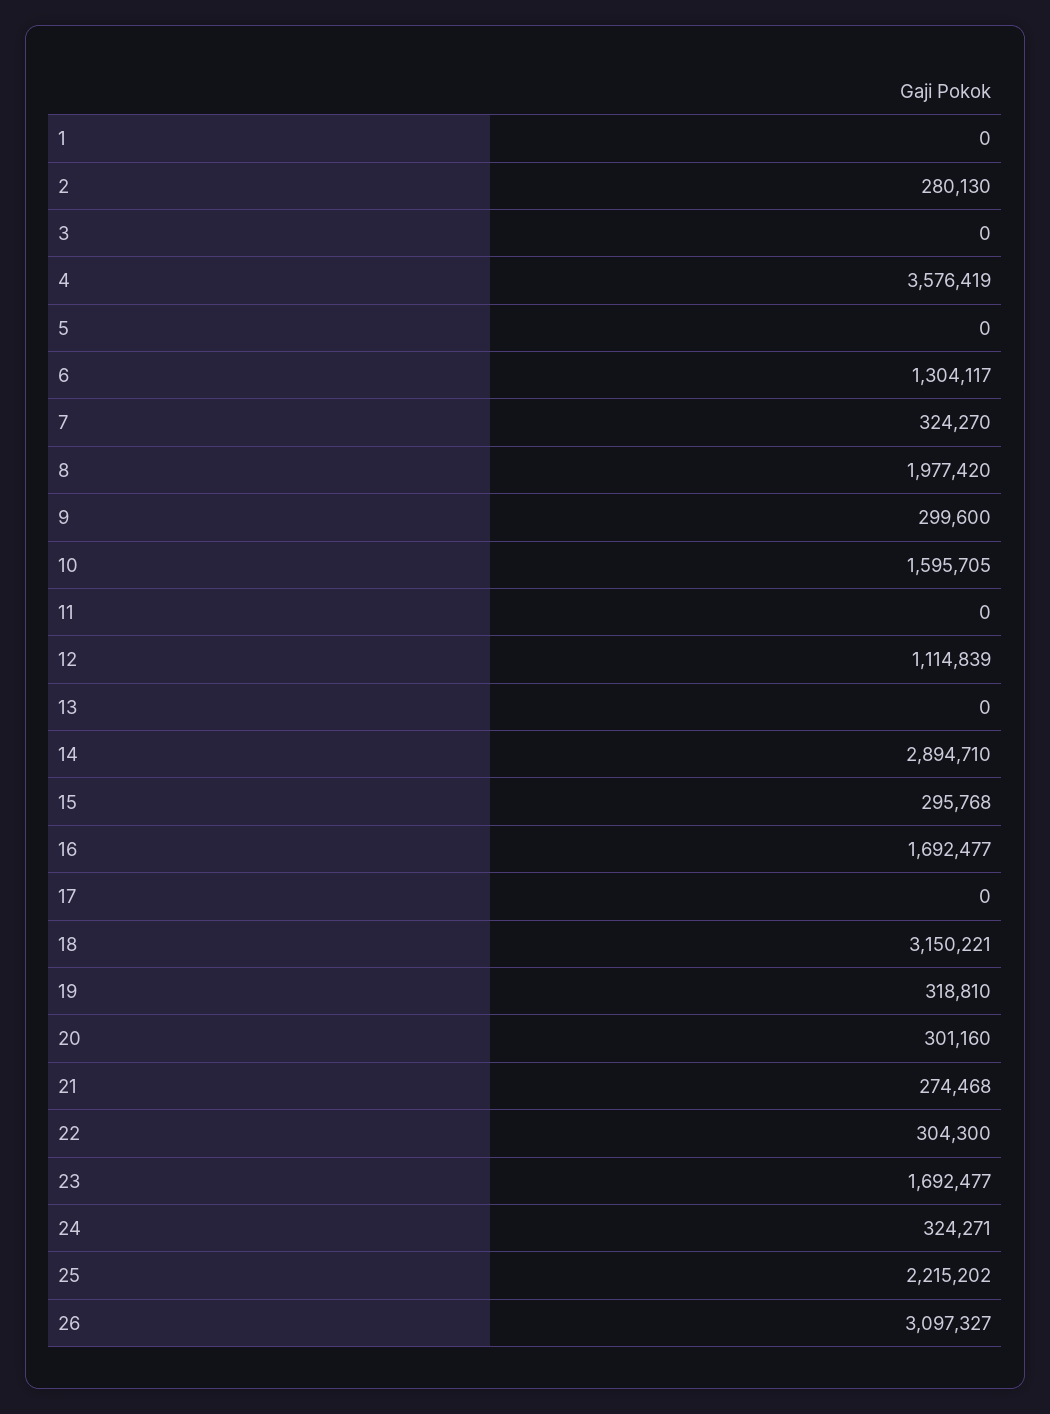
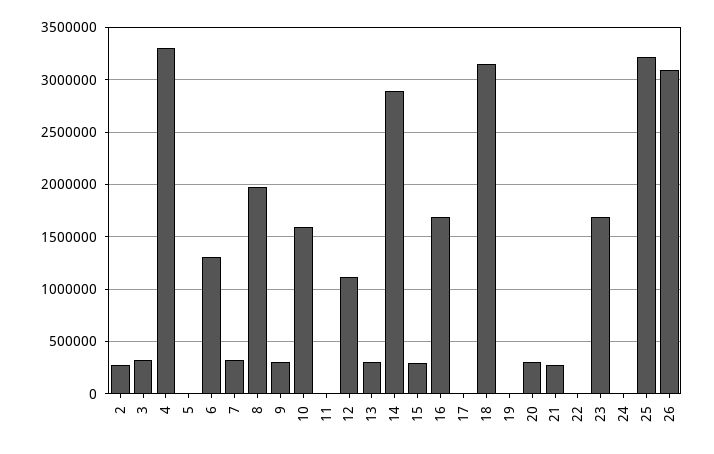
  {
-   "1": 0,
    "2": 280130,
-   "3": 0,
+   "3": 300000,
-   "4": 3576419,
+   "4": 3300000,
    "5": 0,
    "6": 1304117,
    "7": 324270,
    "8": 1977420,
    "9": 299600,
    "10": 1595705,
    "11": 0,
    "12": 1114839,
-   "13": 0,
+   "13": 300000,
    "14": 2894710,
    "15": 295768,
    "16": 1692477,
    "17": 0,
    "18": 3150221,
-   "19": 318810,
+   "19": 0,
    "20": 301160,
    "21": 274468,
-   "22": 304300,
+   "22": 0,
    "23": 1692477,
-   "24": 324271,
+   "24": 0,
-   "25": 2215202,
+   "25": 3200000,
    "26": 3097327
  }

